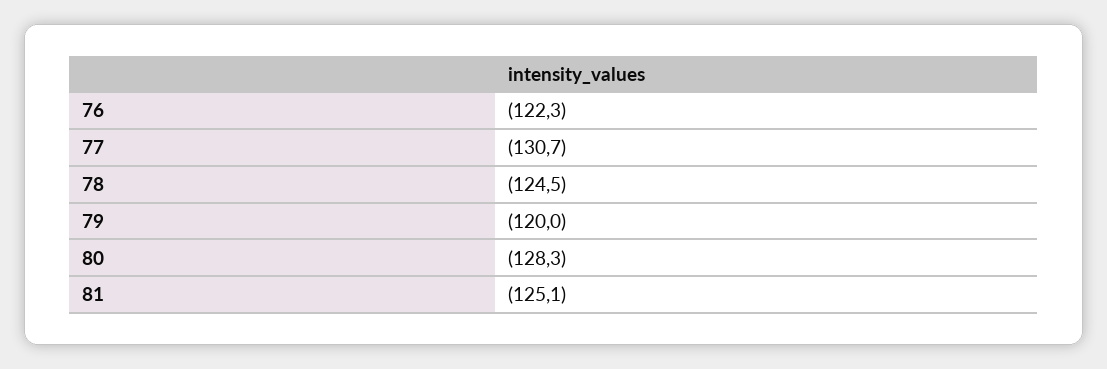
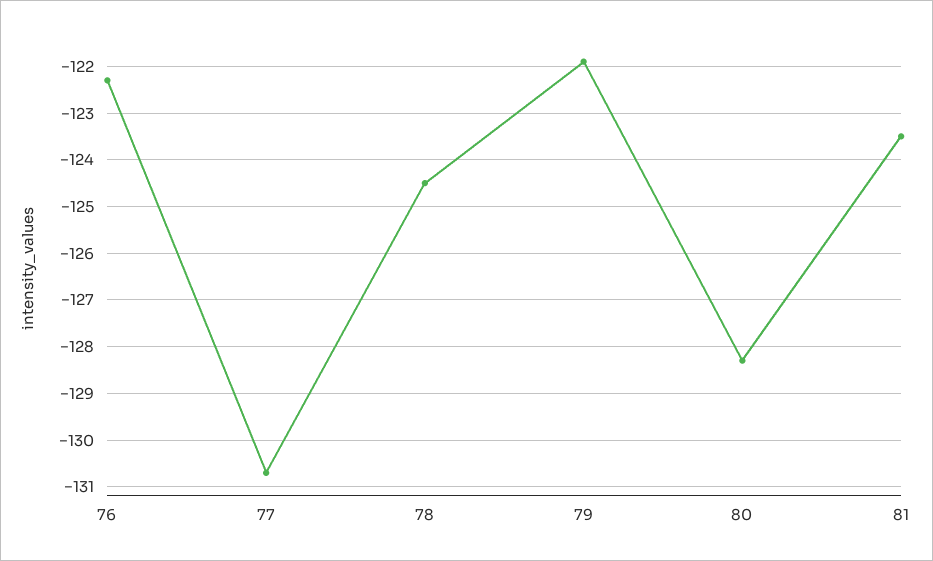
  {
    "76": -122.3,
    "77": -130.7,
    "78": -124.5,
-   "79": -120,
+   "79": -122,
    "80": -128.3,
-   "81": -125.1
+   "81": -123.5
  }

